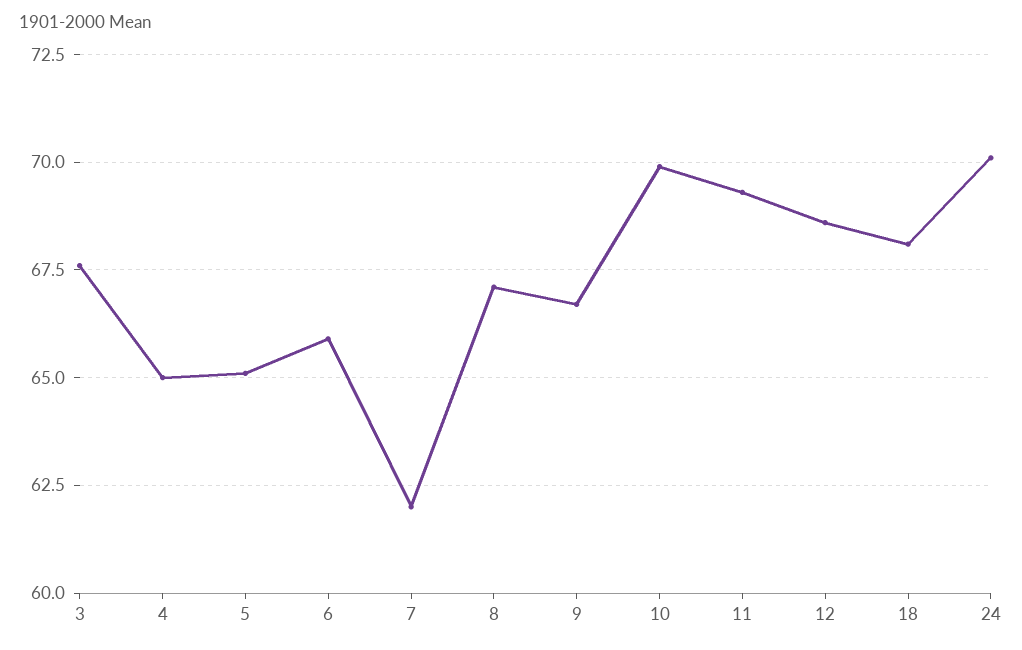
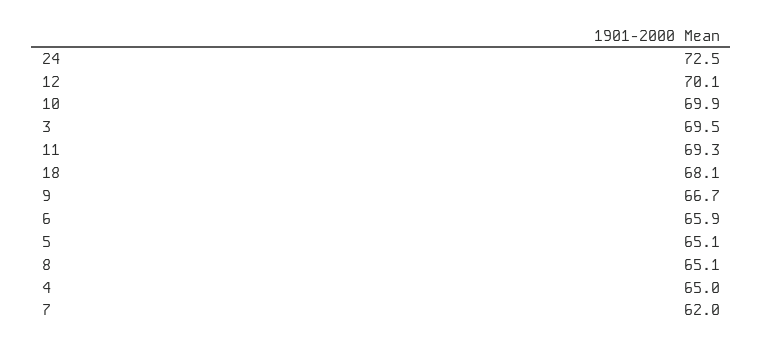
  {
-   "3": 67.5,
+   "3": 69.5,
    "4": 65,
    "5": 65.1,
    "6": 65.9,
    "7": 62,
-   "8": 67,
+   "8": 65.1,
    "9": 66.7,
    "10": 69.9,
    "11": 69.3,
-   "12": 68.5,
+   "12": 70.1,
    "18": 68.1,
-   "24": 70
+   "24": 72.5
  }

